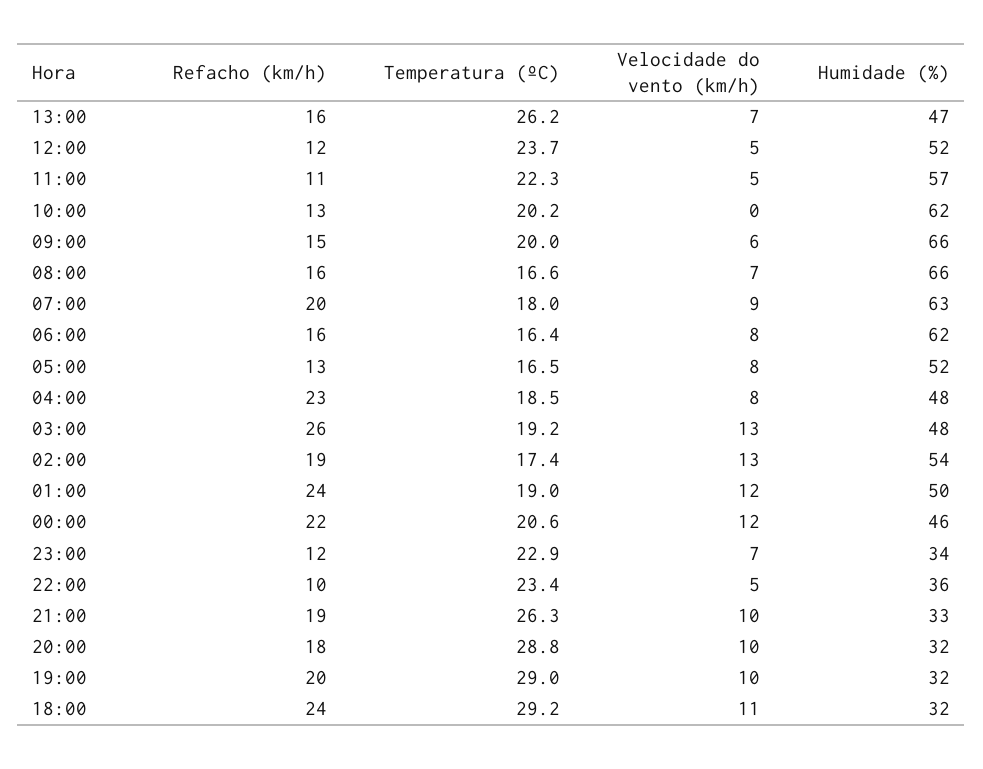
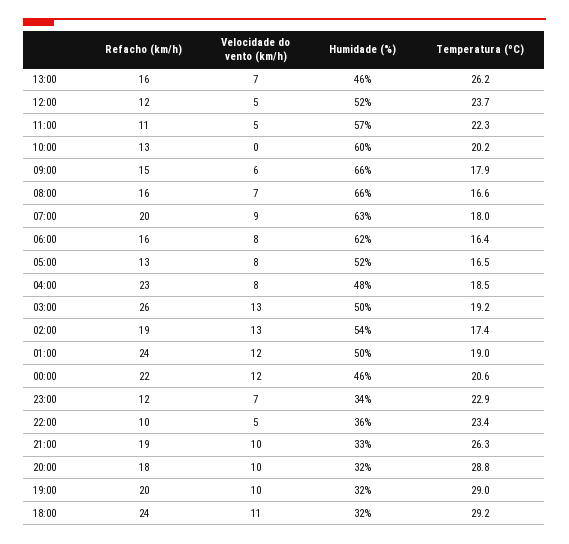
  {
    "Refacho (km/h)": {
      "13:00": 16,
      "12:00": 12,
      "11:00": 11,
      "10:00": 13,
      "09:00": 15,
      "08:00": 16,
      "07:00": 20,
      "06:00": 16,
      "05:00": 13,
      "04:00": 23,
      "03:00": 26,
      "02:00": 19,
      "01:00": 24,
      "00:00": 22,
      "23:00": 12,
      "22:00": 10,
      "21:00": 19,
      "20:00": 18,
      "19:00": 20,
      "18:00": 24
    },
    "Temperatura (ºC)": {
      "13:00": 26.2,
      "12:00": 23.7,
      "11:00": 22.3,
      "10:00": 20.2,
-     "09:00": 20,
+     "09:00": 17.9,
      "08:00": 16.6,
      "07:00": 18,
      "06:00": 16.4,
      "05:00": 16.5,
      "04:00": 18.5,
      "03:00": 19.2,
      "02:00": 17.4,
      "01:00": 19,
      "00:00": 20.6,
      "23:00": 22.9,
      "22:00": 23.4,
      "21:00": 26.3,
      "20:00": 28.8,
      "19:00": 29,
      "18:00": 29.2
    },
    "Velocidade do vento (km/h)": {
      "13:00": 7,
      "12:00": 5,
      "11:00": 5,
      "10:00": 0,
      "09:00": 6,
      "08:00": 7,
      "07:00": 9,
      "06:00": 8,
      "05:00": 8,
      "04:00": 8,
      "03:00": 13,
      "02:00": 13,
      "01:00": 12,
      "00:00": 12,
      "23:00": 7,
      "22:00": 5,
      "21:00": 10,
      "20:00": 10,
      "19:00": 10,
      "18:00": 11
    },
    "Humidade (%)": {
-     "13:00": 47,
+     "13:00": 46,
      "12:00": 52,
      "11:00": 57,
-     "10:00": 62,
+     "10:00": 60,
      "09:00": 66,
      "08:00": 66,
      "07:00": 63,
      "06:00": 62,
      "05:00": 52,
      "04:00": 48,
-     "03:00": 48,
+     "03:00": 50,
      "02:00": 54,
      "01:00": 50,
      "00:00": 46,
      "23:00": 34,
      "22:00": 36,
      "21:00": 33,
      "20:00": 32,
      "19:00": 32,
      "18:00": 32
    }
  }

